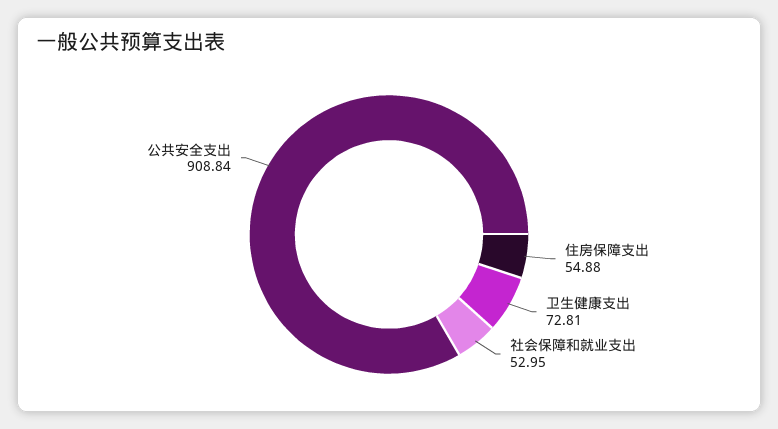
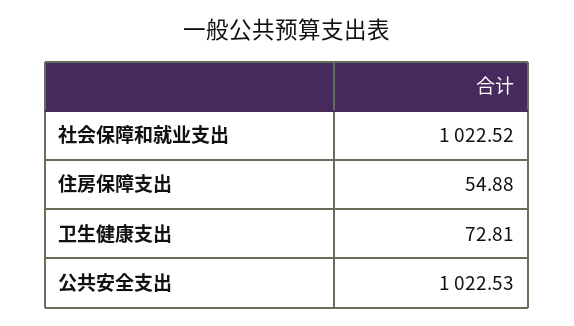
  {
    "住房保障支出": 54.88,
    "卫生健康支出": 72.81,
-   "社会保障和就业支出": 52.95,
+   "社会保障和就业支出": 1022.52,
-   "公共安全支出": 908.84
+   "公共安全支出": 1022.53
  }

